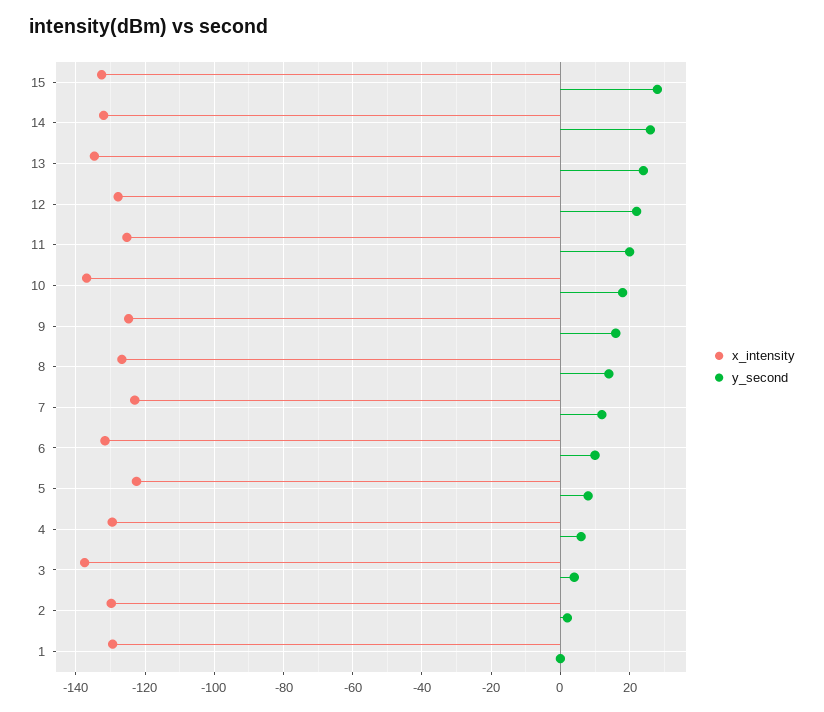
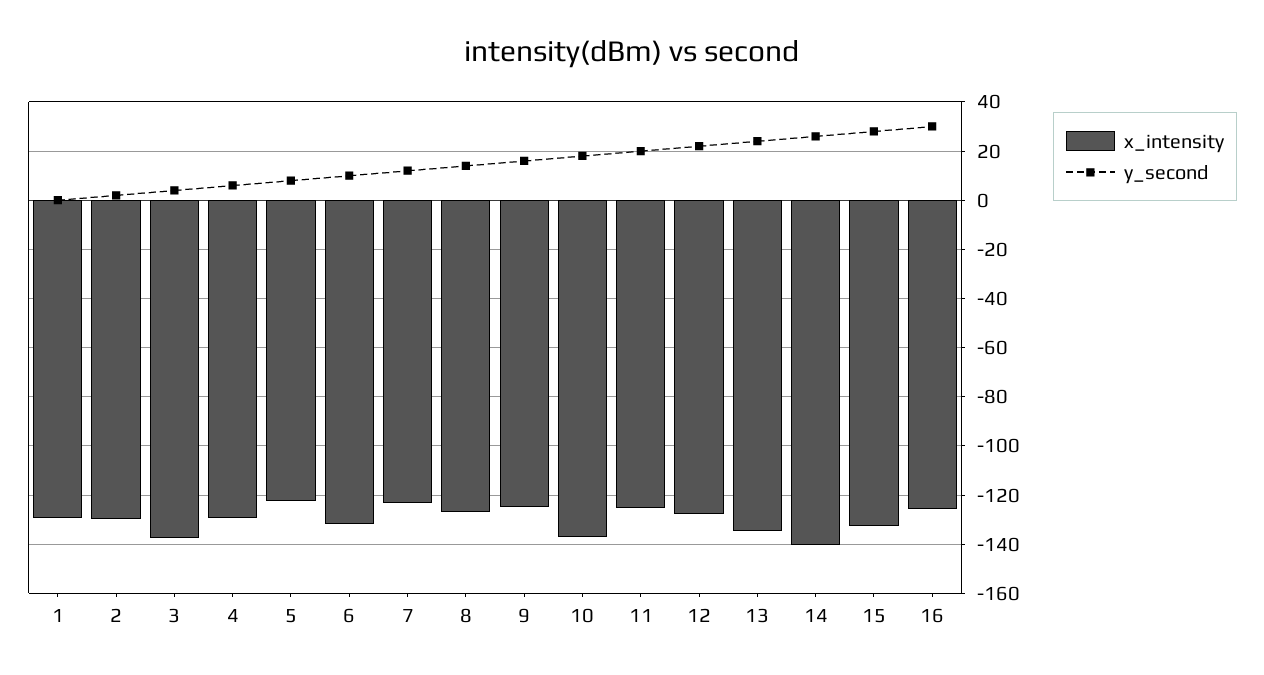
  {
    "x_intensity": {
      "15": -132,
-     "14": -132,
+     "14": -140,
      "13": -134,
      "12": -128,
      "11": -126,
      "10": -136,
      "9": -124,
      "8": -126,
      "7": -124,
      "6": -132,
      "5": -122,
      "4": -130,
      "3": -138,
      "2": -130,
-     "1": -130
+     "1": -130,
+     "16": -125
    },
    "y_second": {
      "15": 28,
      "14": 26,
      "13": 24,
      "12": 22,
      "11": 20,
      "10": 18,
      "9": 16,
      "8": 14,
      "7": 12,
      "6": 10,
      "5": 8,
      "4": 6,
      "3": 4,
      "2": 2,
-     "1": 0
+     "1": 0,
+     "16": 30
    }
  }

